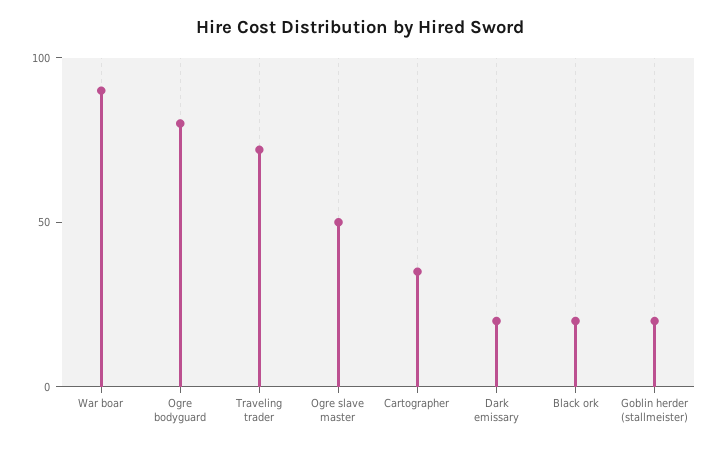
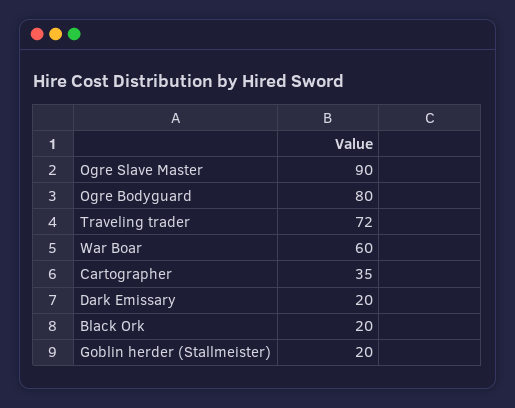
  {
-   "War boar": 90,
+   "War boar": 60,
    "Ogre bodyguard": 80,
    "Traveling trader": 72,
-   "Ogre slave master": 50,
+   "Ogre slave master": 90,
    "Cartographer": 35,
    "Dark emissary": 20,
    "Black ork": 20,
    "Goblin herder (stallmeister)": 20
  }

